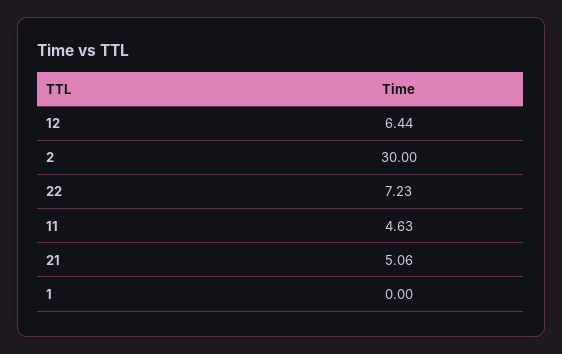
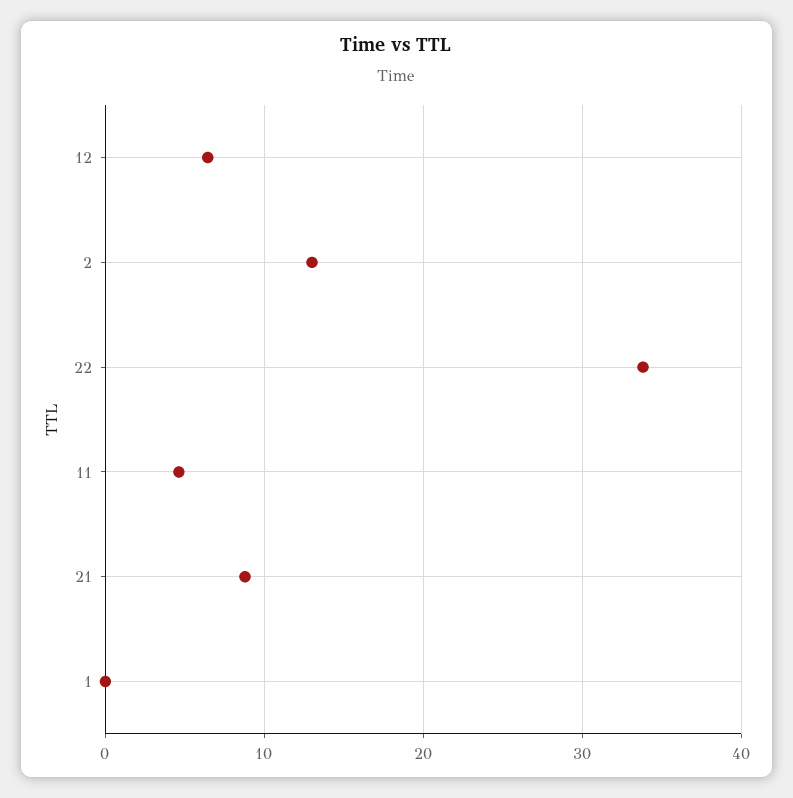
  {
    "12": 6.44,
-   "2": 30,
+   "2": 13,
-   "22": 7.23,
+   "22": 34,
    "11": 4.63,
-   "21": 5.06,
+   "21": 9,
    "1": 0
  }

